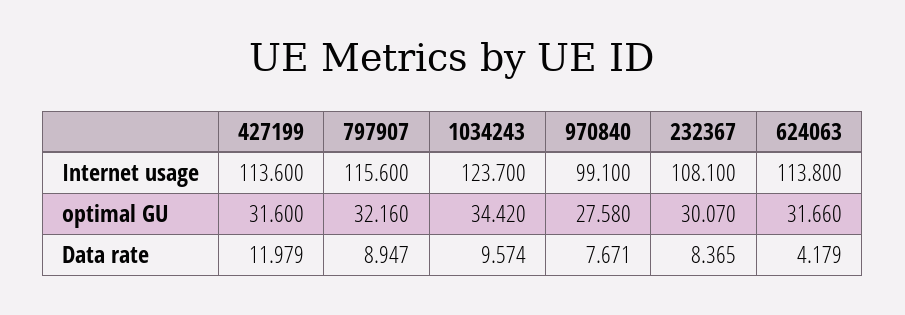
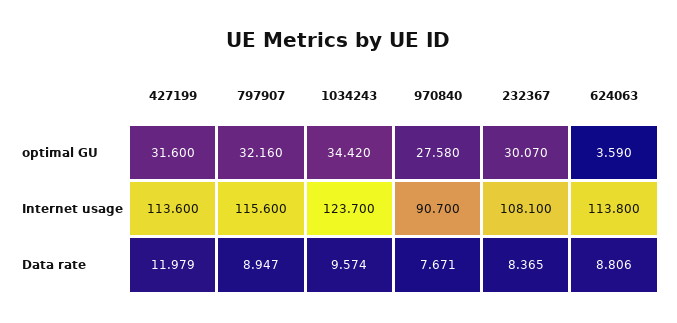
  {
    "427199": {
      "Internet usage": 113.6,
      "optimal GU": 31.6,
      "Data rate": 11.979
    },
    "797907": {
      "Internet usage": 115.6,
      "optimal GU": 32.16,
      "Data rate": 8.947
    },
    "1034243": {
      "Internet usage": 123.7,
      "optimal GU": 34.42,
      "Data rate": 9.574
    },
    "970840": {
-     "Internet usage": 99.1,
+     "Internet usage": 90.7,
      "optimal GU": 27.58,
      "Data rate": 7.671
    },
    "232367": {
      "Internet usage": 108.1,
      "optimal GU": 30.07,
      "Data rate": 8.365
    },
    "624063": {
      "Internet usage": 113.8,
-     "optimal GU": 31.66,
+     "optimal GU": 3.59,
-     "Data rate": 4.179
+     "Data rate": 8.806
    }
  }

